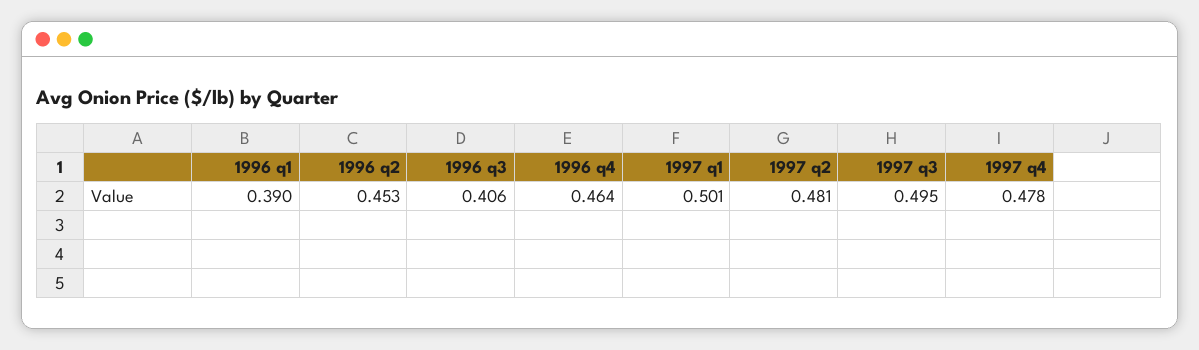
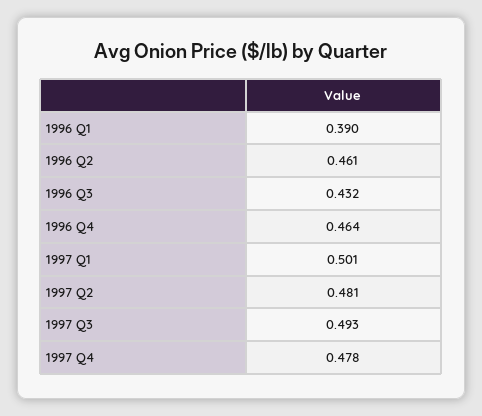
  {
    "1996 q1": 0.39,
-   "1996 q2": 0.453,
+   "1996 q2": 0.461,
-   "1996 q3": 0.406,
+   "1996 q3": 0.432,
    "1996 q4": 0.464,
    "1997 q1": 0.501,
    "1997 q2": 0.481,
-   "1997 q3": 0.495,
+   "1997 q3": 0.493,
    "1997 q4": 0.478
  }

